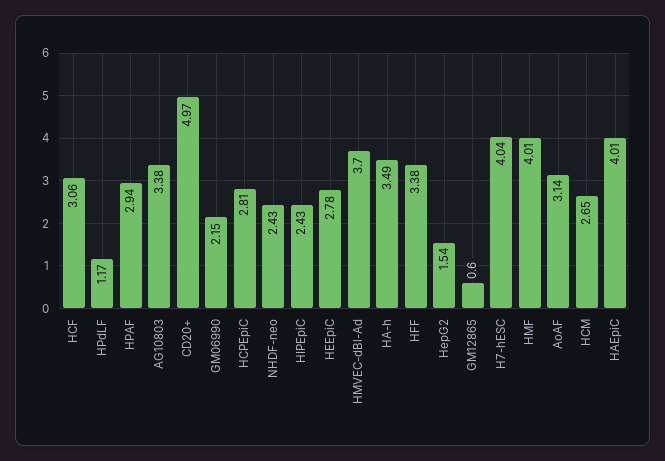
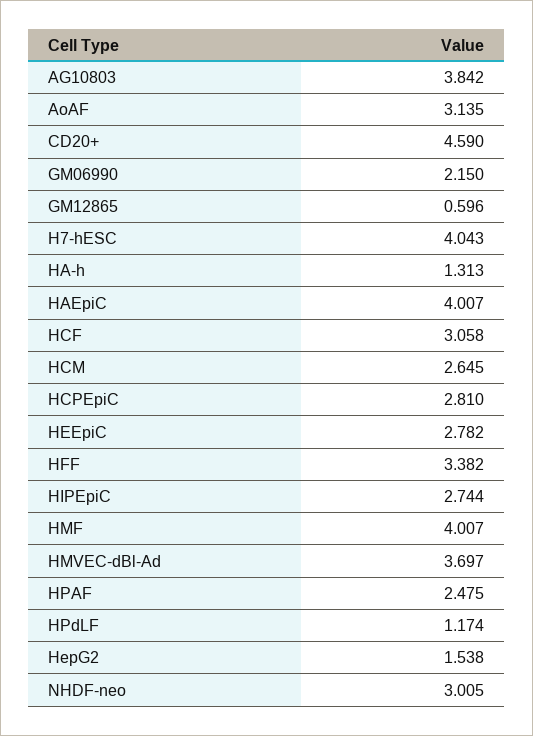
  {
    "HCF": 3.058,
    "HPdLF": 1.174,
-   "HPAF": 2.94,
+   "HPAF": 2.475,
-   "AG10803": 3.38,
+   "AG10803": 3.842,
-   "CD20+": 4.97,
+   "CD20+": 4.59,
    "GM06990": 2.15,
    "HCPEpiC": 2.81,
-   "NHDF-neo": 2.43,
+   "NHDF-neo": 3.005,
-   "HIPEpiC": 2.43,
+   "HIPEpiC": 2.744,
    "HEEpiC": 2.782,
    "HMVEC-dBl-Ad": 3.697,
-   "HA-h": 3.49,
+   "HA-h": 1.313,
    "HFF": 3.382,
    "HepG2": 1.538,
    "GM12865": 0.596,
    "H7-hESC": 4.043,
    "HMF": 4.007,
    "AoAF": 3.135,
    "HCM": 2.645,
    "HAEpiC": 4.007
  }

